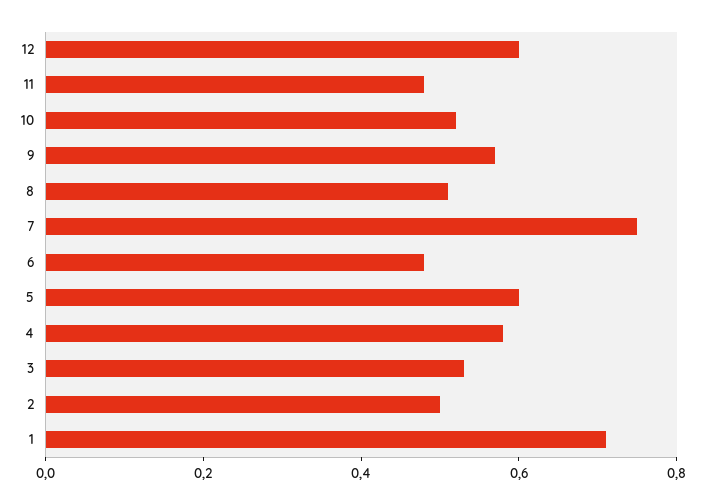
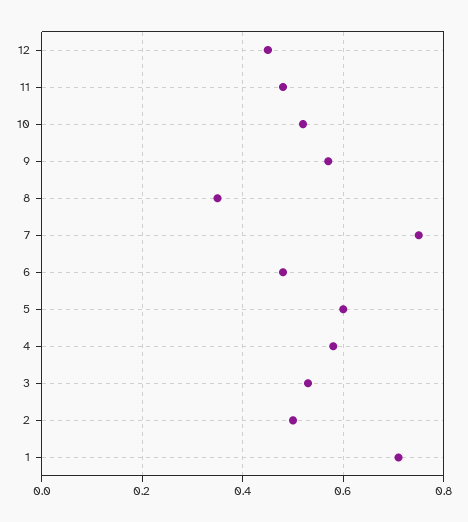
  {
-   "12": 0.6,
+   "12": 0.45,
    "11": 0.5,
    "10": 0.5,
    "9": 0.55,
-   "8": 0.5,
+   "8": 0.35,
    "7": 0.75,
    "6": 0.5,
    "5": 0.6,
    "4": 0.6,
    "3": 0.55,
    "2": 0.5,
    "1": 0.7
  }

